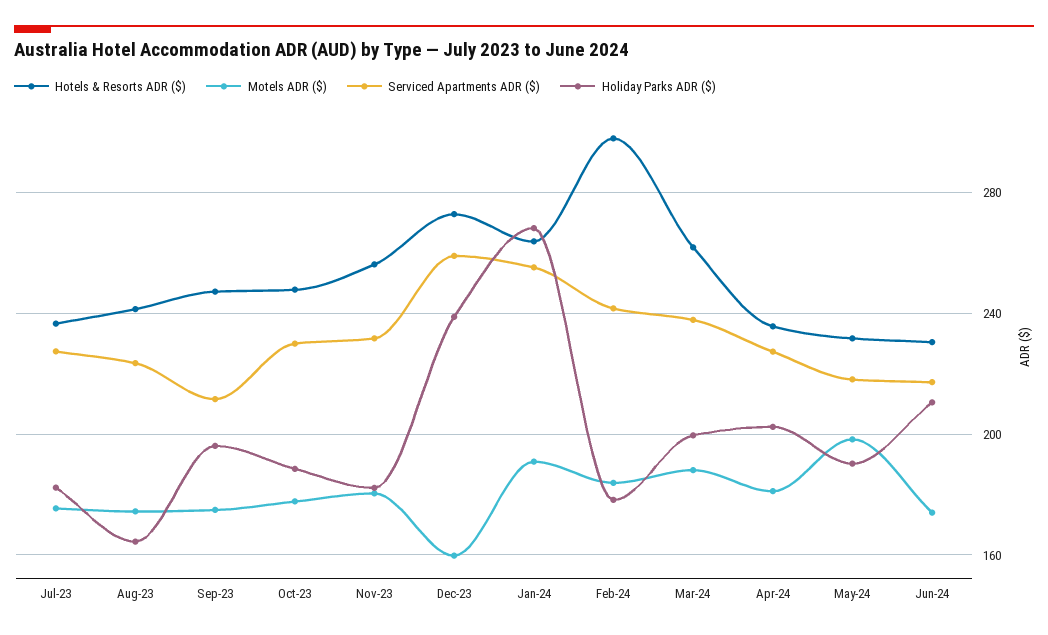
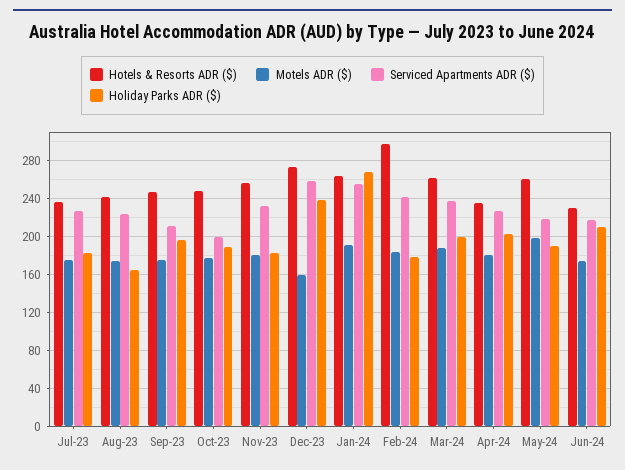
  {
    "Hotels & Resorts ADR ($)": {
      "Jul-23": 235,
      "Aug-23": 240,
      "Sep-23": 245,
      "Oct-23": 250,
      "Nov-23": 255,
      "Dec-23": 275,
      "Jan-24": 265,
      "Feb-24": 300,
      "Mar-24": 260,
      "Apr-24": 235,
-     "May-24": 230,
+     "May-24": 260,
      "Jun-24": 230
    },
    "Motels ADR ($)": {
      "Jul-23": 175,
      "Aug-23": 175,
      "Sep-23": 175,
      "Oct-23": 180,
      "Nov-23": 180,
      "Dec-23": 160,
      "Jan-24": 190,
      "Feb-24": 185,
      "Mar-24": 190,
      "Apr-24": 180,
      "May-24": 200,
      "Jun-24": 175
    },
    "Serviced Apartments ADR ($)": {
      "Jul-23": 225,
      "Aug-23": 225,
      "Sep-23": 210,
-     "Oct-23": 230,
+     "Oct-23": 200,
      "Nov-23": 230,
      "Dec-23": 260,
      "Jan-24": 255,
      "Feb-24": 240,
      "Mar-24": 240,
      "Apr-24": 225,
      "May-24": 220,
      "Jun-24": 215
    },
    "Holiday Parks ADR ($)": {
      "Jul-23": 180,
      "Aug-23": 165,
      "Sep-23": 195,
      "Oct-23": 190,
      "Nov-23": 180,
      "Dec-23": 240,
      "Jan-24": 270,
      "Feb-24": 180,
      "Mar-24": 200,
      "Apr-24": 200,
      "May-24": 190,
      "Jun-24": 210
    }
  }

